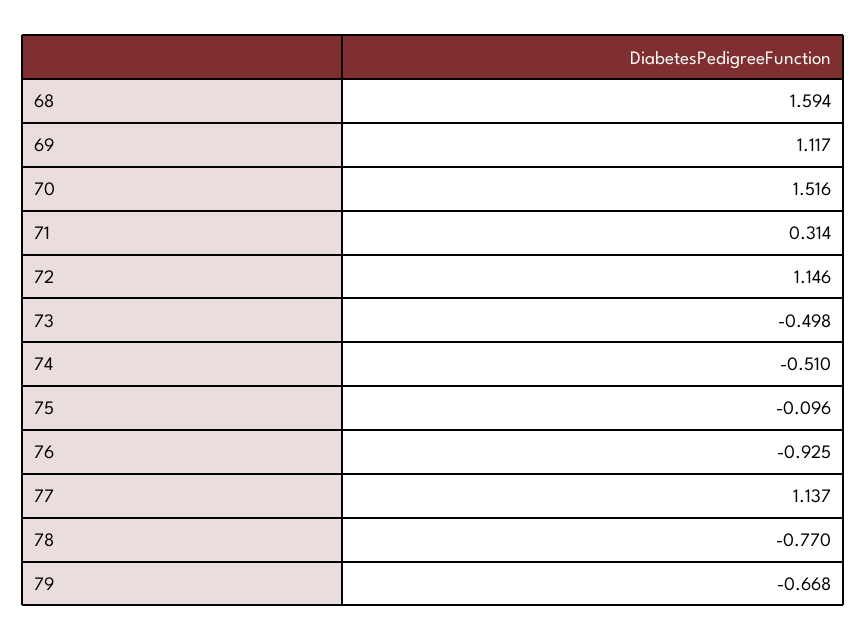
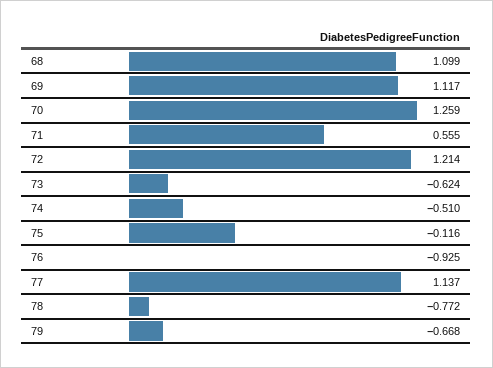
  {
-   "68": 1.594,
+   "68": 1.099,
    "69": 1.117,
-   "70": 1.516,
+   "70": 1.259,
-   "71": 0.314,
+   "71": 0.555,
-   "72": 1.146,
+   "72": 1.214,
-   "73": -0.498,
+   "73": -0.624,
    "74": -0.51,
-   "75": -0.096,
+   "75": -0.116,
    "76": -0.925,
    "77": 1.137,
-   "78": -0.77,
+   "78": -0.772,
    "79": -0.668
  }

